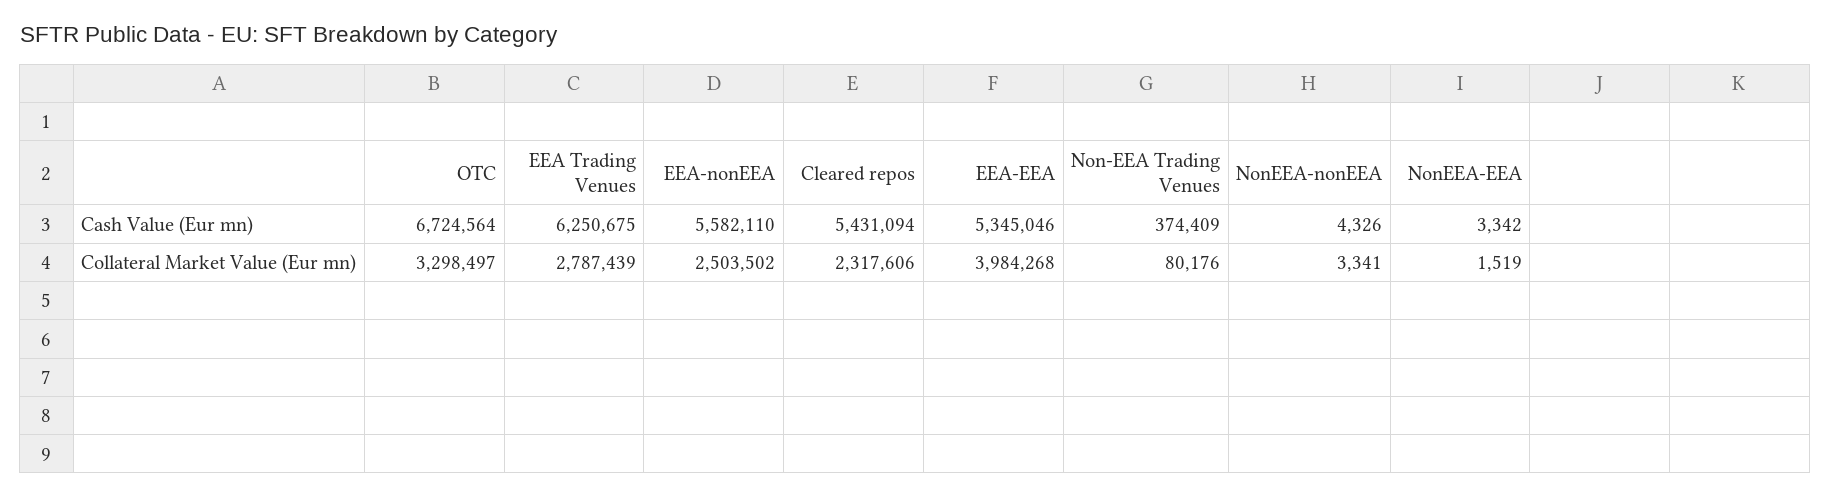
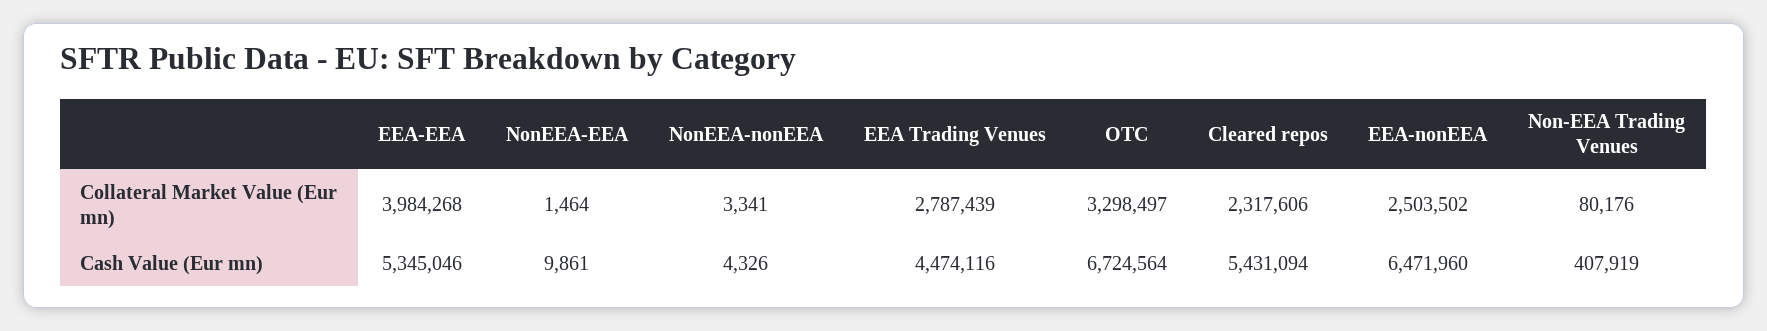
  {
    "OTC": {
      "Cash Value (Eur mn)": 6724564,
      "Collateral Market Value (Eur mn)": 3298497
    },
    "EEA Trading Venues": {
-     "Cash Value (Eur mn)": 6250675,
+     "Cash Value (Eur mn)": 4474116,
      "Collateral Market Value (Eur mn)": 2787439
    },
    "EEA-nonEEA": {
-     "Cash Value (Eur mn)": 5582110,
+     "Cash Value (Eur mn)": 6471960,
      "Collateral Market Value (Eur mn)": 2503502
    },
    "Cleared repos": {
      "Cash Value (Eur mn)": 5431094,
      "Collateral Market Value (Eur mn)": 2317606
    },
    "EEA-EEA": {
      "Cash Value (Eur mn)": 5345046,
      "Collateral Market Value (Eur mn)": 3984268
    },
    "Non-EEA Trading Venues": {
-     "Cash Value (Eur mn)": 374409,
+     "Cash Value (Eur mn)": 407919,
      "Collateral Market Value (Eur mn)": 80176
    },
    "NonEEA-nonEEA": {
      "Cash Value (Eur mn)": 4326,
      "Collateral Market Value (Eur mn)": 3341
    },
    "NonEEA-EEA": {
-     "Cash Value (Eur mn)": 3342,
+     "Cash Value (Eur mn)": 9861,
-     "Collateral Market Value (Eur mn)": 1519
+     "Collateral Market Value (Eur mn)": 1464
    }
  }

